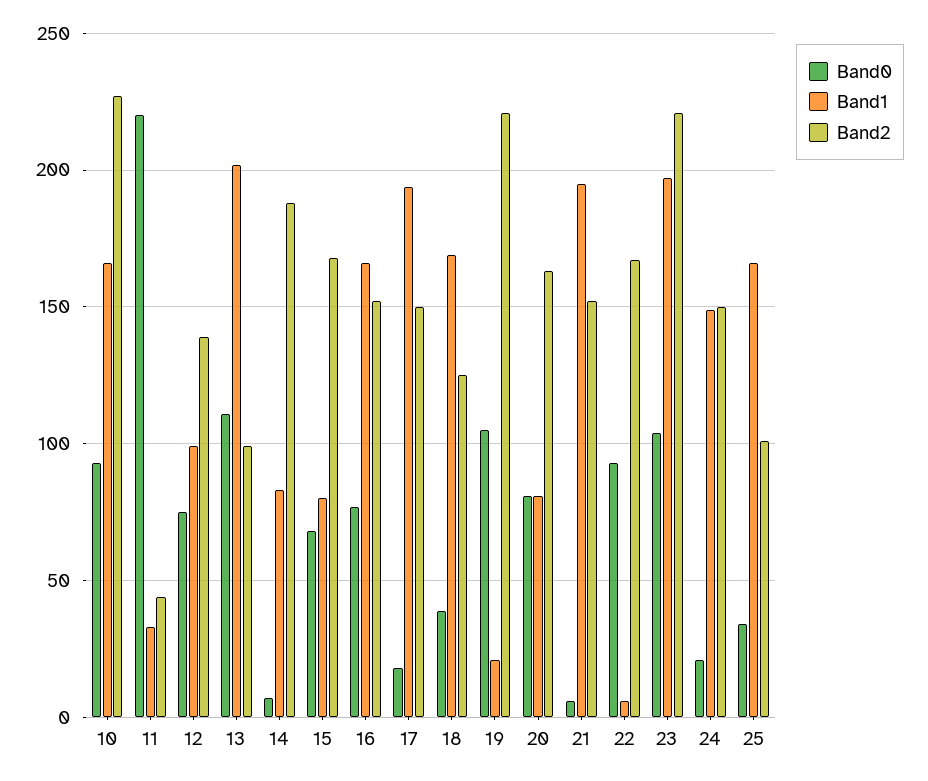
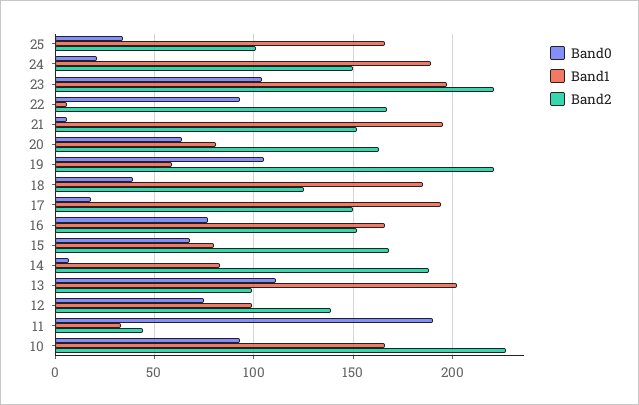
  {
    "Band0": {
      "10": 95,
-     "11": 220,
+     "11": 190,
      "12": 75,
      "13": 110,
      "14": 5,
      "15": 70,
      "16": 75,
      "17": 20,
      "18": 40,
      "19": 105,
-     "20": 80,
+     "20": 65,
      "21": 5,
      "22": 95,
      "23": 105,
      "24": 20,
      "25": 35
    },
    "Band1": {
      "10": 165,
      "11": 35,
      "12": 100,
      "13": 200,
      "14": 85,
      "15": 80,
      "16": 165,
      "17": 195,
-     "18": 170,
+     "18": 185,
-     "19": 20,
+     "19": 60,
      "20": 80,
      "21": 195,
      "22": 5,
      "23": 195,
-     "24": 150,
+     "24": 190,
      "25": 165
    },
    "Band2": {
      "10": 225,
      "11": 45,
      "12": 140,
      "13": 100,
      "14": 190,
      "15": 170,
      "16": 150,
      "17": 150,
      "18": 125,
      "19": 220,
      "20": 165,
      "21": 150,
      "22": 165,
      "23": 220,
      "24": 150,
      "25": 100
    }
  }

